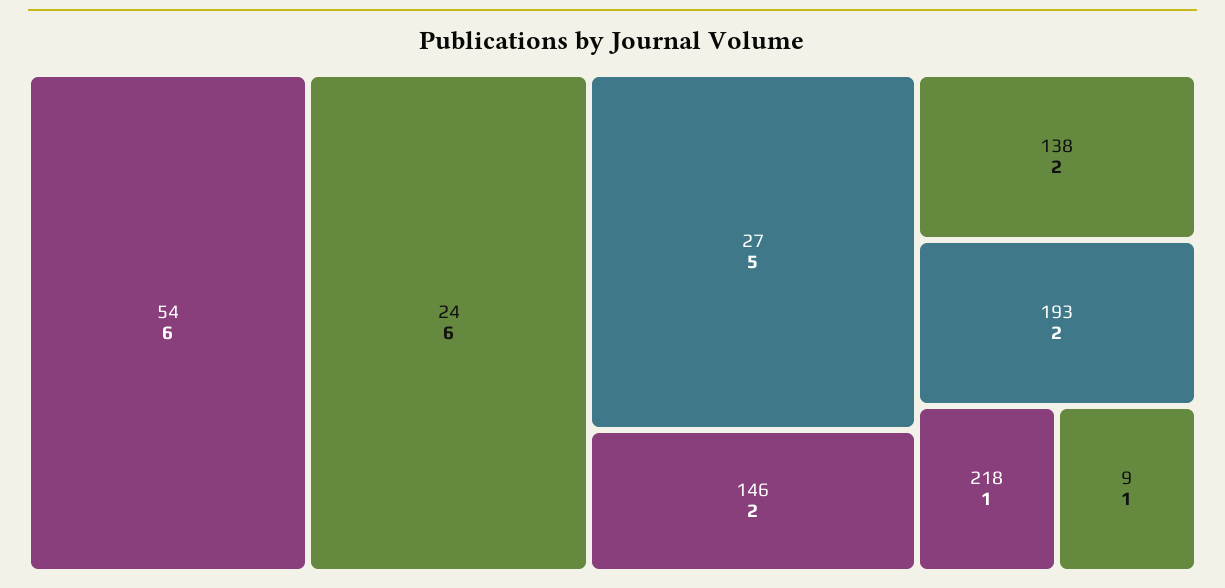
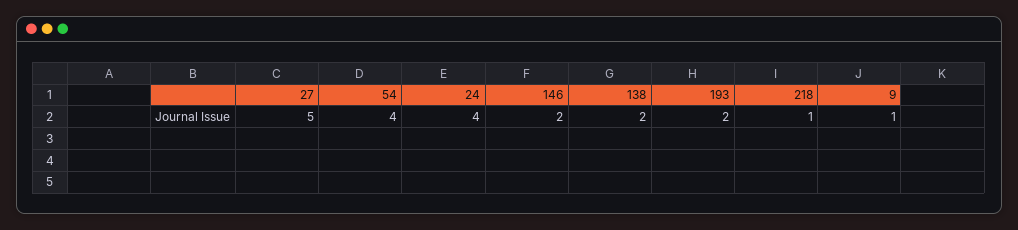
  {
-   "54": 6,
+   "54": 4,
-   "24": 6,
+   "24": 4,
    "27": 5,
    "146": 2,
    "138": 2,
    "193": 2,
    "218": 1,
    "9": 1
  }

